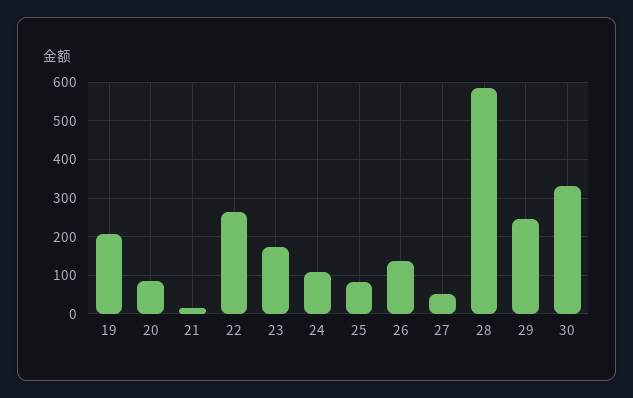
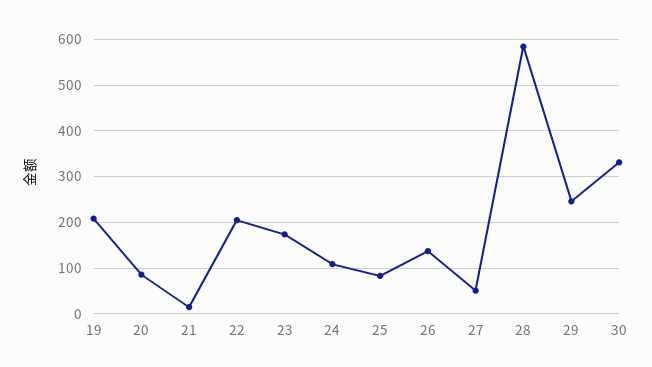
  {
    "19": 200,
    "20": 80,
    "21": 20,
-   "22": 260,
+   "22": 200,
    "23": 180,
    "24": 100,
    "25": 80,
    "26": 140,
    "27": 60,
    "28": 580,
    "29": 240,
    "30": 340
  }

